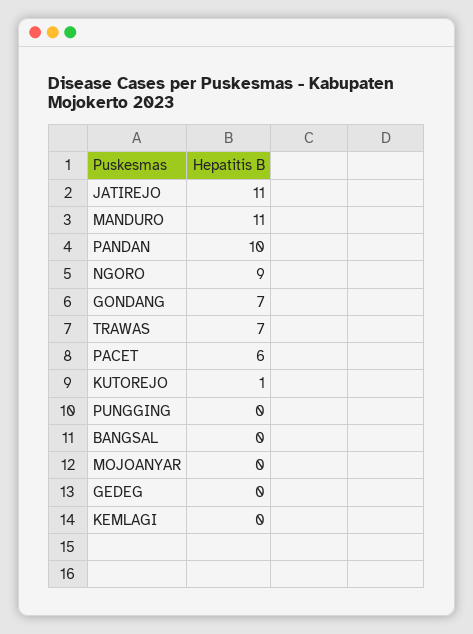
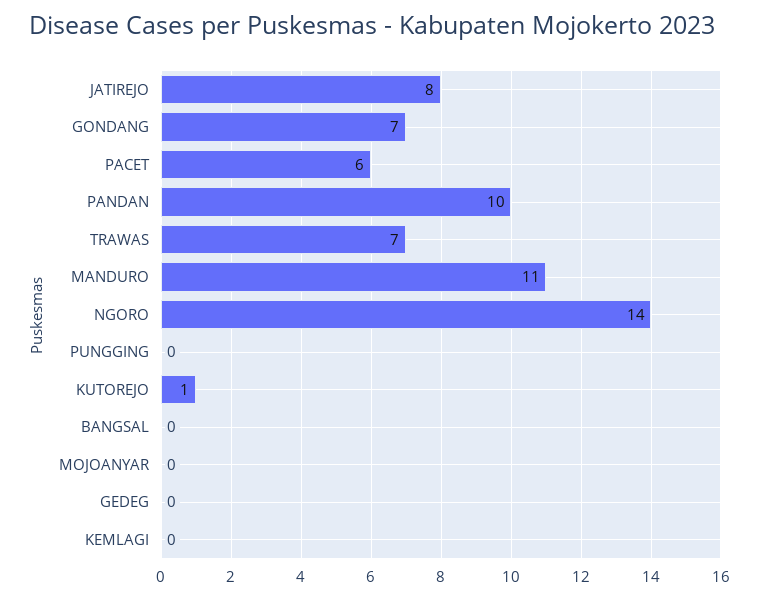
  {
-   "JATIREJO": 11,
+   "JATIREJO": 8,
    "MANDURO": 11,
    "PANDAN": 10,
-   "NGORO": 9,
+   "NGORO": 14,
    "GONDANG": 7,
    "TRAWAS": 7,
    "PACET": 6,
    "KUTOREJO": 1,
    "PUNGGING": 0,
    "BANGSAL": 0,
    "MOJOANYAR": 0,
    "GEDEG": 0,
    "KEMLAGI": 0
  }

